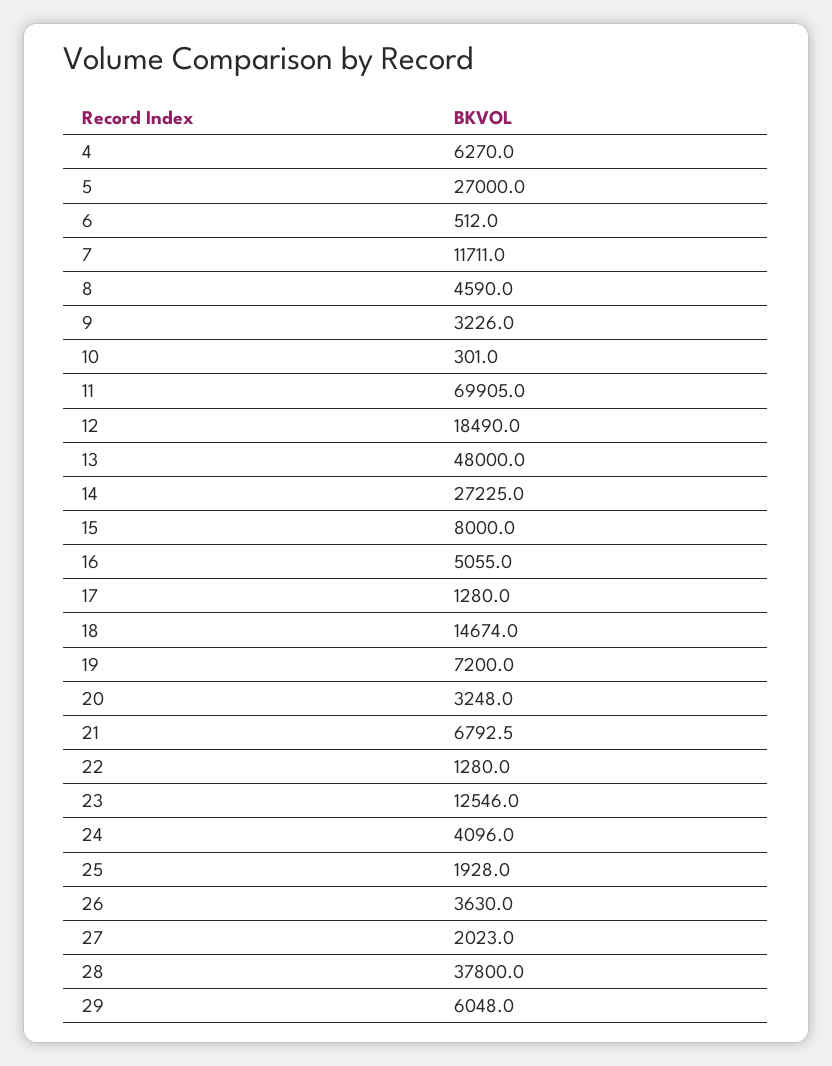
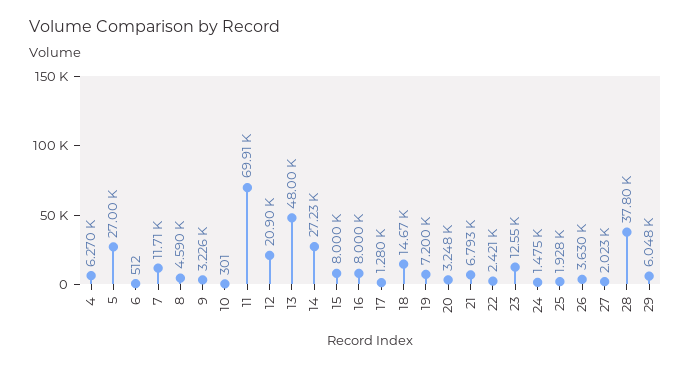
  {
    "4": 6270,
    "5": 27000,
    "6": 512,
    "7": 11711,
    "8": 4590,
    "9": 3226,
    "10": 301,
    "11": 69905,
-   "12": 18490,
+   "12": 20900,
    "13": 48000,
    "14": 27225,
    "15": 8000,
-   "16": 5055,
+   "16": 8000,
    "17": 1280,
    "18": 14674,
    "19": 7200,
    "20": 3248,
    "21": 6792.5,
-   "22": 1280,
+   "22": 2421,
    "23": 12546,
-   "24": 4096,
+   "24": 1475,
    "25": 1928,
    "26": 3630,
    "27": 2023,
    "28": 37800,
    "29": 6048
  }

